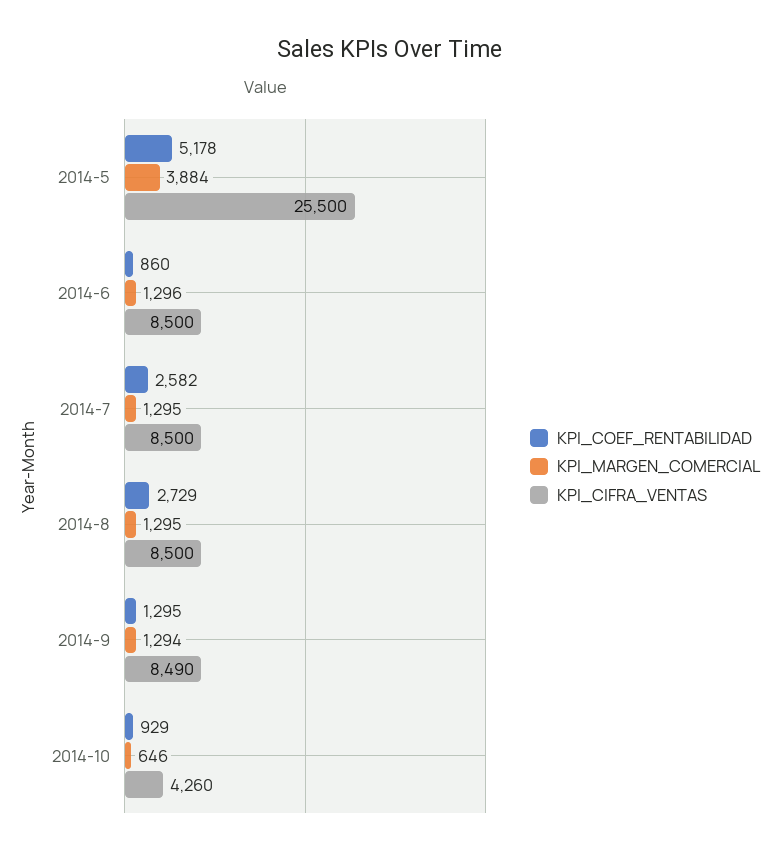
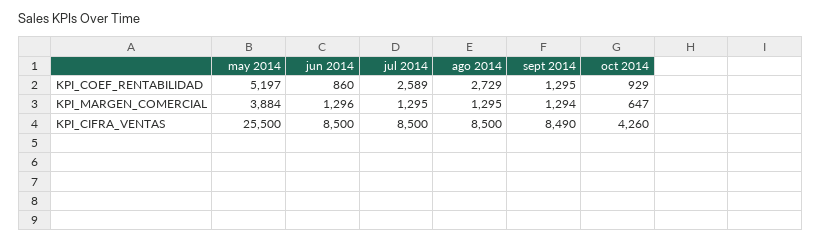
  {
    "KPI_COEF_RENTABILIDAD": {
-     "2014-5": 5178,
+     "2014-5": 5197,
      "2014-6": 860,
-     "2014-7": 2582,
+     "2014-7": 2589,
      "2014-8": 2729,
      "2014-9": 1295,
      "2014-10": 929
    },
    "KPI_MARGEN_COMERCIAL": {
      "2014-5": 3884,
      "2014-6": 1296,
      "2014-7": 1295,
      "2014-8": 1295,
      "2014-9": 1294,
-     "2014-10": 646
+     "2014-10": 647
    },
    "KPI_CIFRA_VENTAS": {
      "2014-5": 25500,
      "2014-6": 8500,
      "2014-7": 8500,
      "2014-8": 8500,
      "2014-9": 8490,
      "2014-10": 4260
    }
  }

